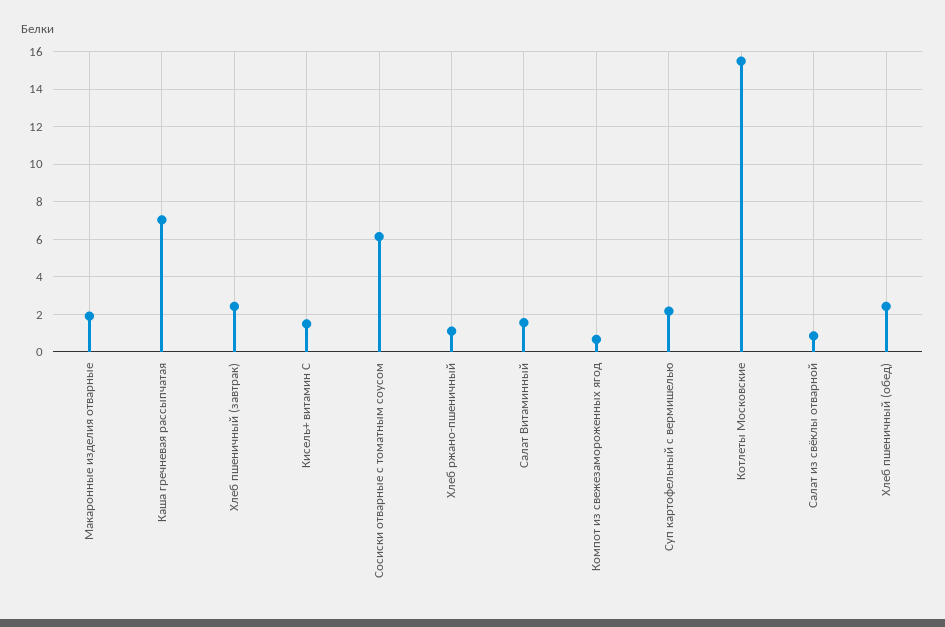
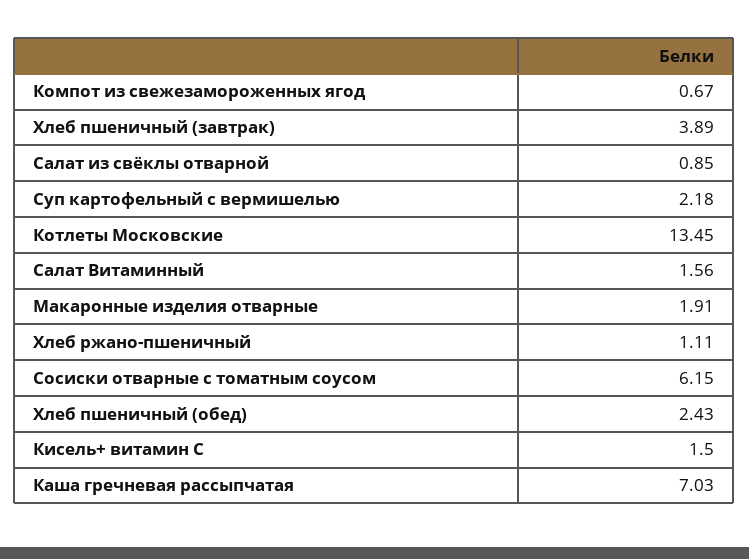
  {
    "Макаронные изделия отварные": 1.91,
    "Каша гречневая рассыпчатая": 7.03,
-   "Хлеб пшеничный (завтрак)": 2.5,
+   "Хлеб пшеничный (завтрак)": 3.89,
    "Кисель+ витамин С": 1.5,
    "Сосиски отварные с томатным соусом": 6.15,
    "Хлеб ржано-пшеничный": 1.11,
    "Салат Витаминный": 1.56,
    "Компот из свежезамороженных ягод": 0.67,
    "Суп картофельный с вермишелью": 2.18,
-   "Котлеты Московские": 15.5,
+   "Котлеты Московские": 13.45,
    "Салат из свёклы отварной": 0.85,
    "Хлеб пшеничный (обед)": 2.43
  }

